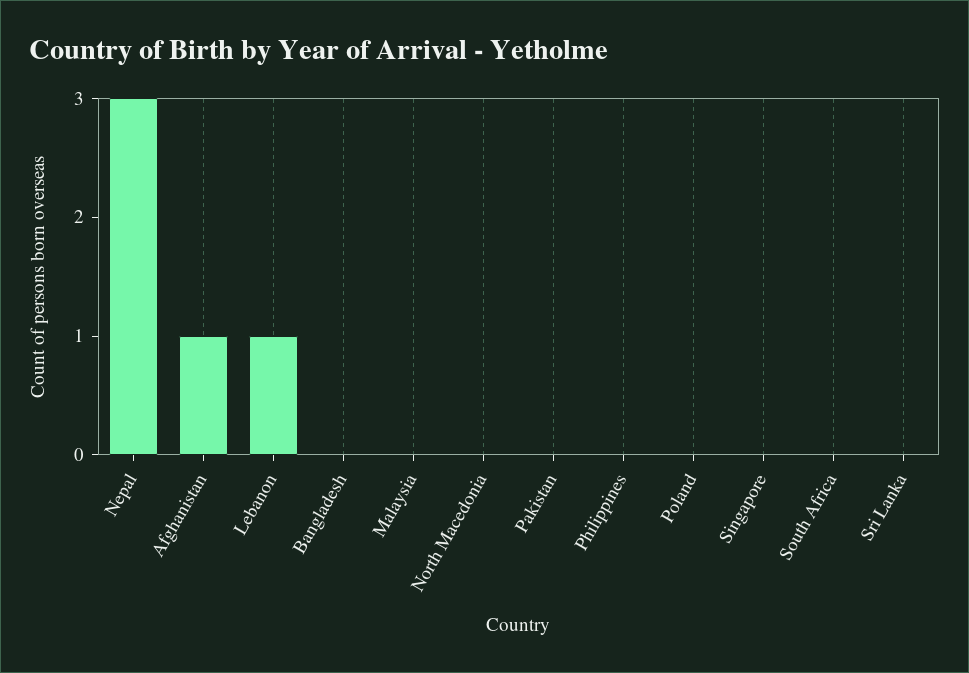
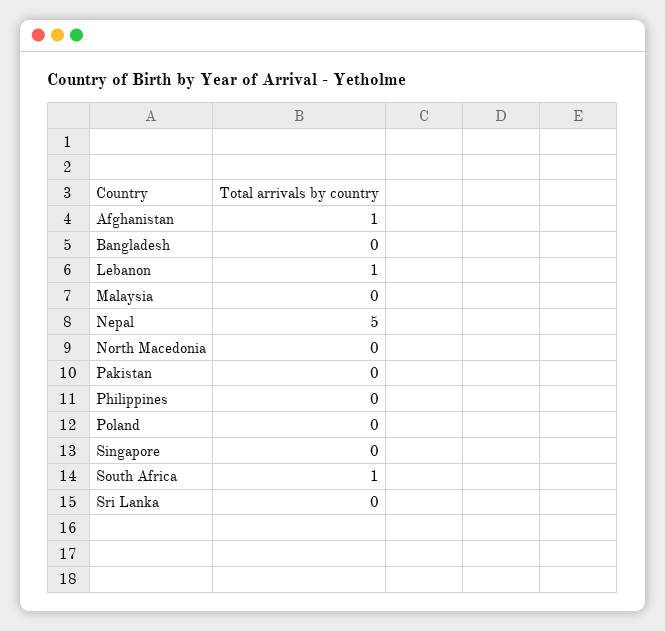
  {
-   "Nepal": 3,
+   "Nepal": 5,
    "Afghanistan": 1,
    "Lebanon": 1,
    "Bangladesh": 0,
    "Malaysia": 0,
    "North Macedonia": 0,
    "Pakistan": 0,
    "Philippines": 0,
    "Poland": 0,
    "Singapore": 0,
-   "South Africa": 0,
+   "South Africa": 1,
    "Sri Lanka": 0
  }

